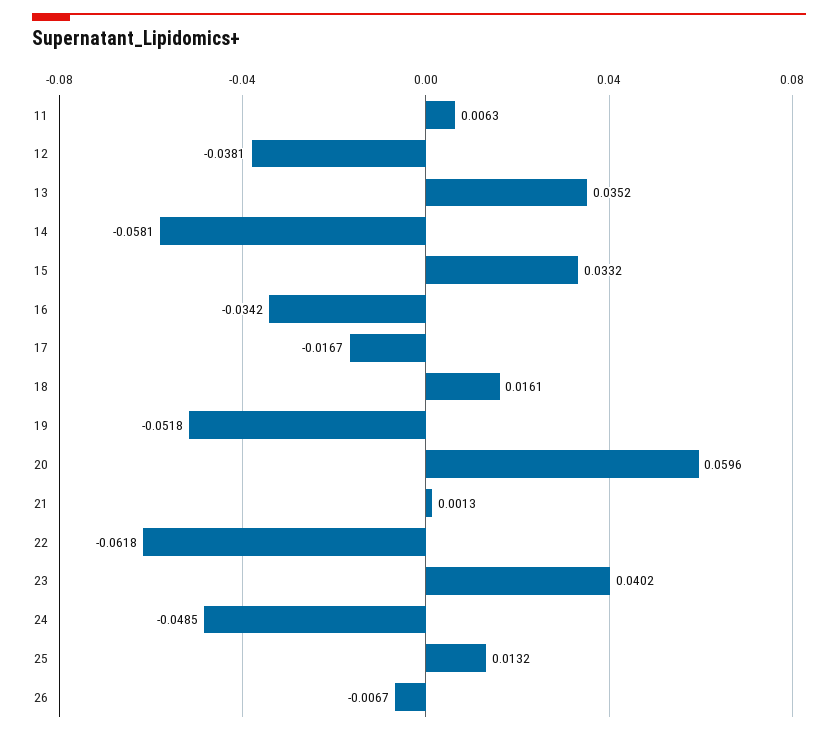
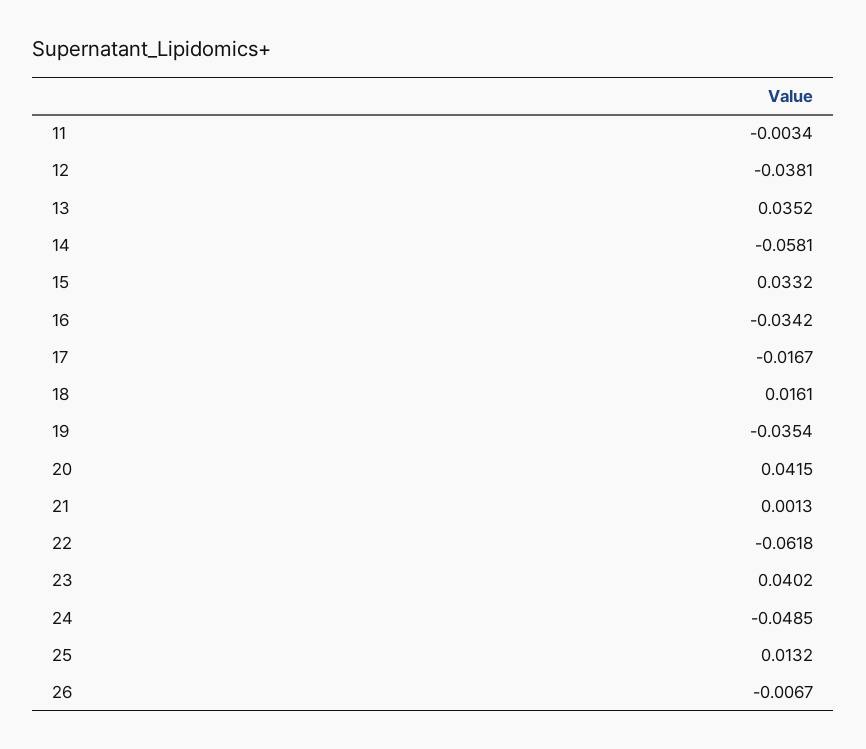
  {
-   "11": 0.0063,
+   "11": -0.0034,
    "12": -0.0381,
    "13": 0.0352,
    "14": -0.0581,
    "15": 0.0332,
    "16": -0.0342,
    "17": -0.0167,
    "18": 0.0161,
-   "19": -0.0518,
+   "19": -0.0354,
-   "20": 0.0596,
+   "20": 0.0415,
    "21": 0.0013,
    "22": -0.0618,
    "23": 0.0402,
    "24": -0.0485,
    "25": 0.0132,
    "26": -0.0067
  }

